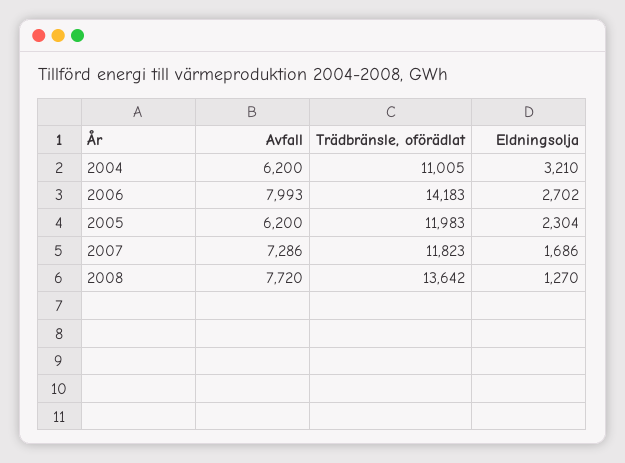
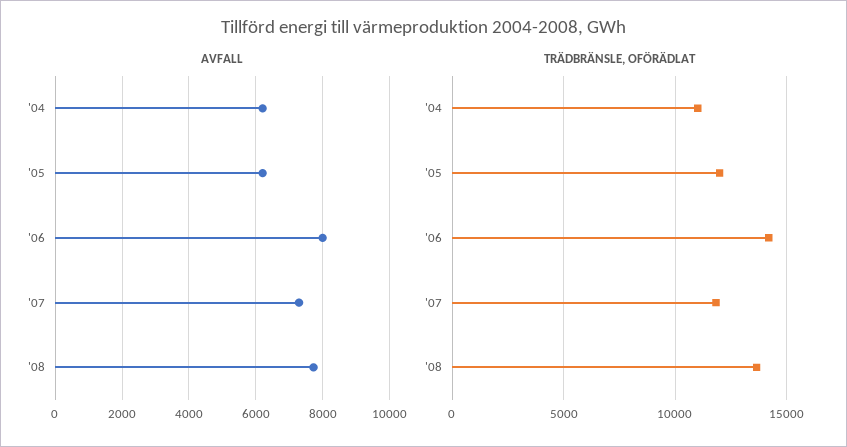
  {
    "Avfall": {
      "2004": 6200,
      "2006": 7993,
      "2005": 6200,
      "2007": 7286,
      "2008": 7720
    },
    "Trädbränsle, oförädlat": {
      "2004": 11005,
      "2006": 14183,
      "2005": 11983,
      "2007": 11823,
      "2008": 13642
-   },
+   }
-   "Eldningsolja": {
-     "2004": 3210,
-     "2006": 2702,
-     "2005": 2304,
-     "2007": 1686,
-     "2008": 1270
-   }
  }

